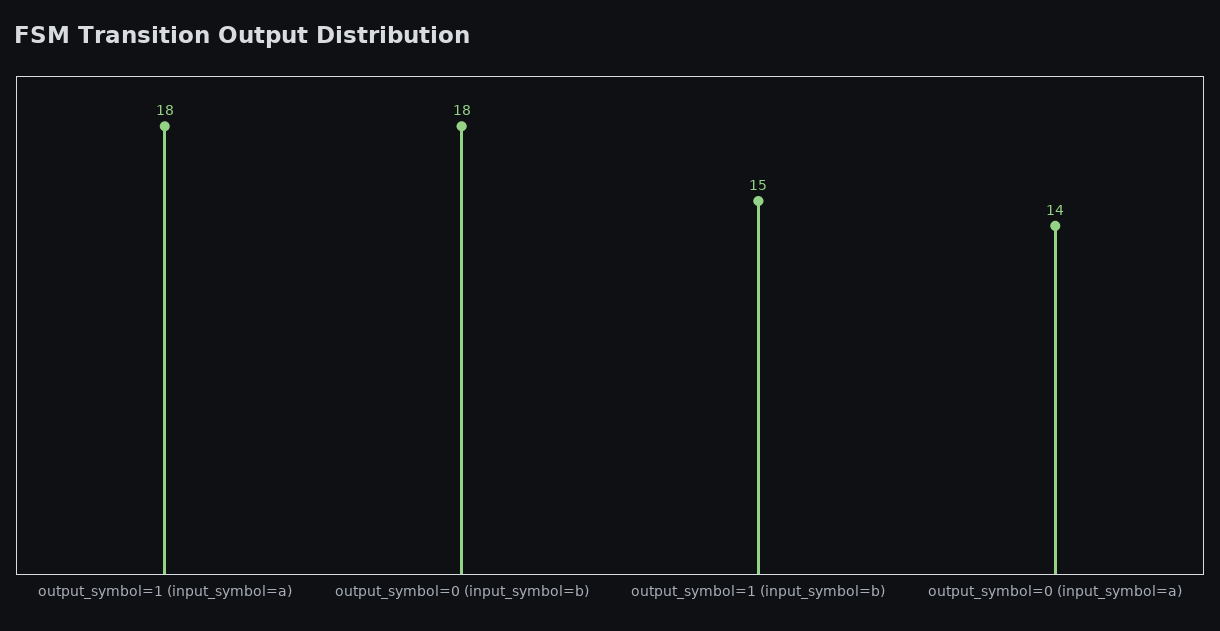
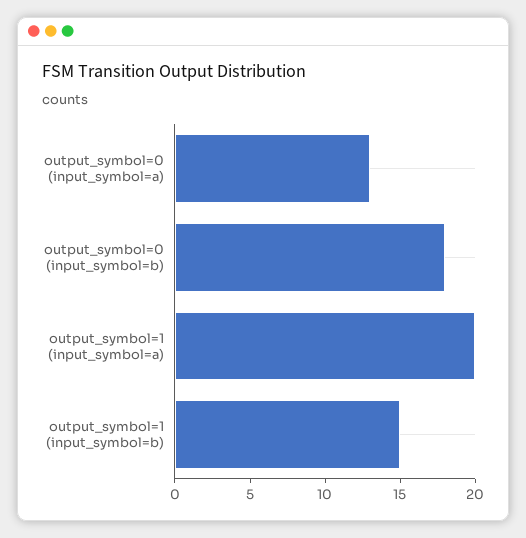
  {
-   "output_symbol=1 (input_symbol=a)": 18,
+   "output_symbol=1 (input_symbol=a)": 20,
    "output_symbol=0 (input_symbol=b)": 18,
    "output_symbol=1 (input_symbol=b)": 15,
-   "output_symbol=0 (input_symbol=a)": 14
+   "output_symbol=0 (input_symbol=a)": 13
  }

